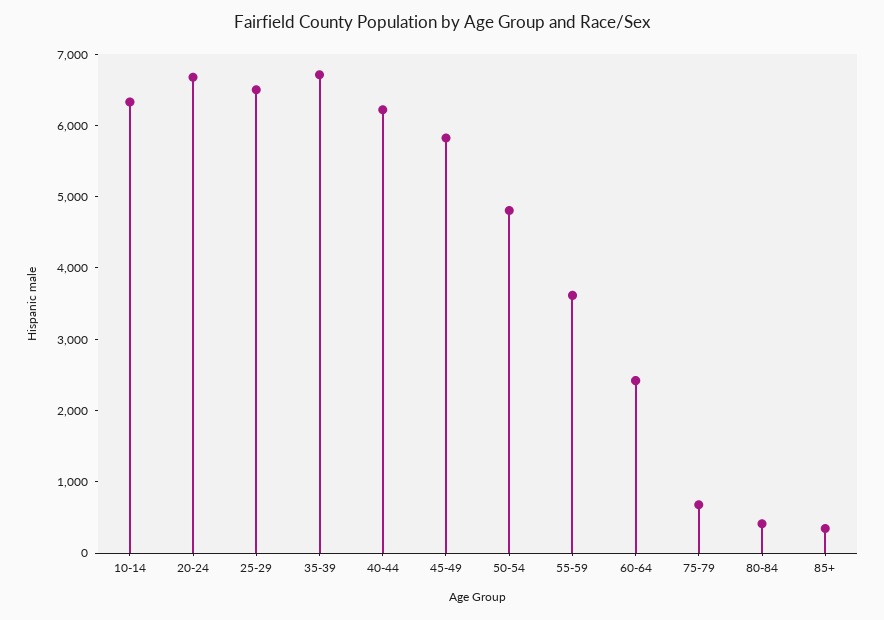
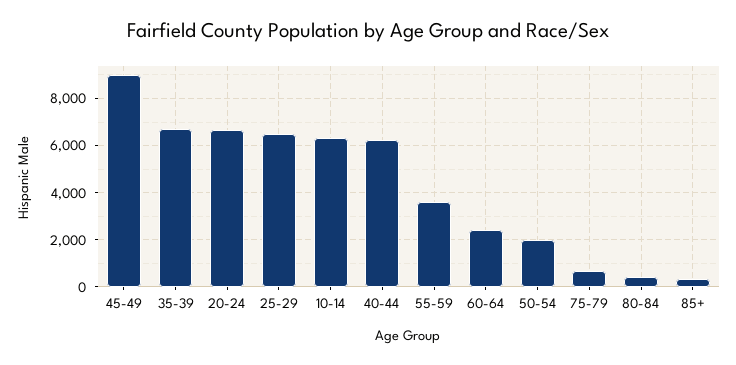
  {
    "10-14": 6400,
    "20-24": 6600,
    "25-29": 6400,
    "35-39": 6800,
    "40-44": 6200,
-   "45-49": 5800,
+   "45-49": 9000,
-   "50-54": 4800,
+   "50-54": 2000,
    "55-59": 3600,
    "60-64": 2400,
    "75-79": 600,
    "80-84": 400,
    "85+": 400
  }

